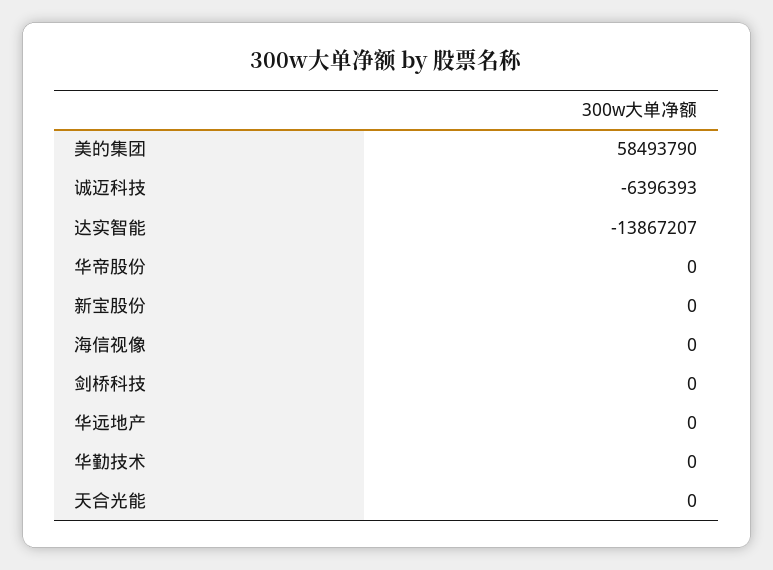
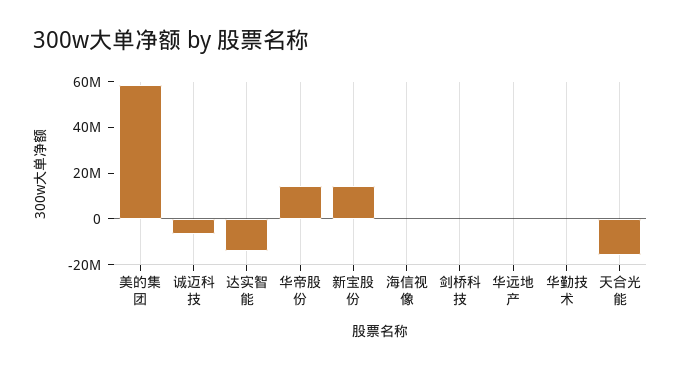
  {
    "美的集团": 58493790,
    "诚迈科技": -6396393,
    "达实智能": -13867207,
-   "华帝股份": 0,
+   "华帝股份": 15000000,
-   "新宝股份": 0,
+   "新宝股份": 15000000,
    "海信视像": 0,
    "剑桥科技": 0,
    "华远地产": 0,
    "华勤技术": 0,
-   "天合光能": 0
+   "天合光能": -15000000
  }

